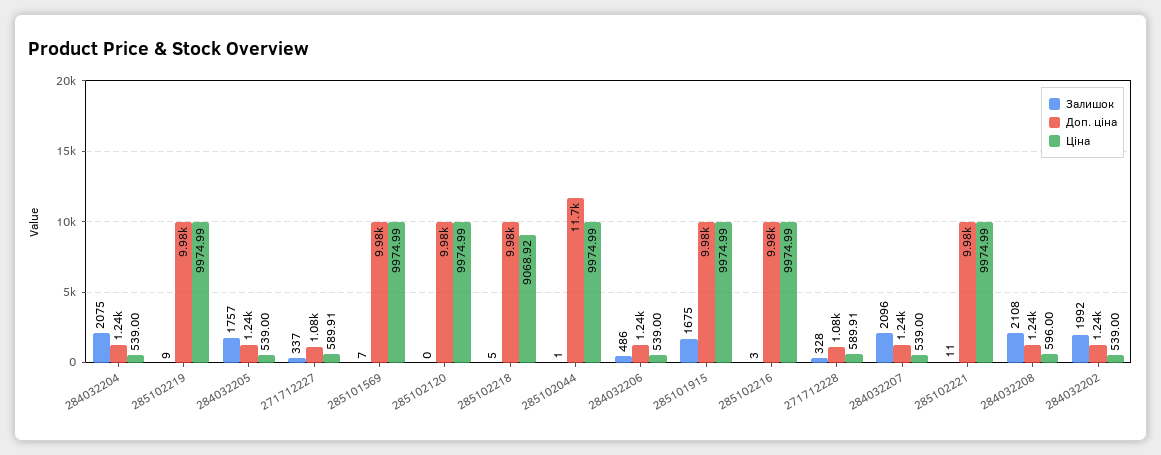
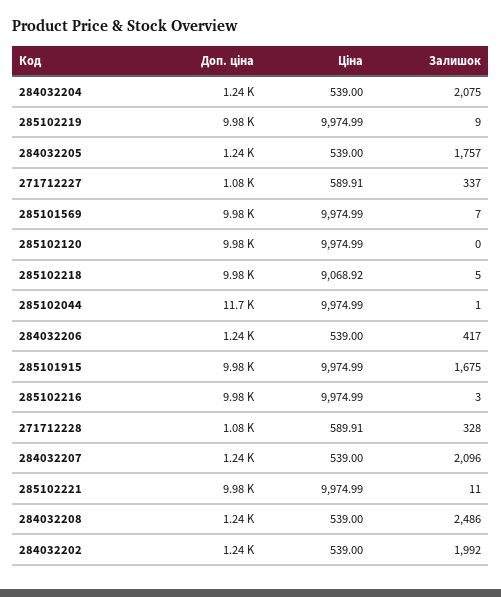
  {
    "Залишок": {
      "284032204": 2075,
      "285102219": 9,
      "284032205": 1757,
      "271712227": 337,
      "285101569": 7,
      "285102120": 0,
      "285102218": 5,
      "285102044": 1,
-     "284032206": 486,
+     "284032206": 417,
      "285101915": 1675,
      "285102216": 3,
      "271712228": 328,
      "284032207": 2096,
      "285102221": 11,
-     "284032208": 2108,
+     "284032208": 2486,
      "284032202": 1992
    },
    "Доп. ціна": {
      "284032204": 1240,
      "285102219": 9980,
      "284032205": 1240,
      "271712227": 1080,
      "285101569": 9980,
      "285102120": 9980,
      "285102218": 9980,
      "285102044": 11700,
      "284032206": 1240,
      "285101915": 9980,
      "285102216": 9980,
      "271712228": 1080,
      "284032207": 1240,
      "285102221": 9980,
      "284032208": 1240,
      "284032202": 1240
    },
    "Ціна": {
      "284032204": 539,
      "285102219": 9974.99,
      "284032205": 539,
      "271712227": 589.91,
      "285101569": 9974.99,
      "285102120": 9974.99,
      "285102218": 9068.92,
      "285102044": 9974.99,
      "284032206": 539,
      "285101915": 9974.99,
      "285102216": 9974.99,
      "271712228": 589.91,
      "284032207": 539,
      "285102221": 9974.99,
-     "284032208": 596,
+     "284032208": 539,
      "284032202": 539
    }
  }

